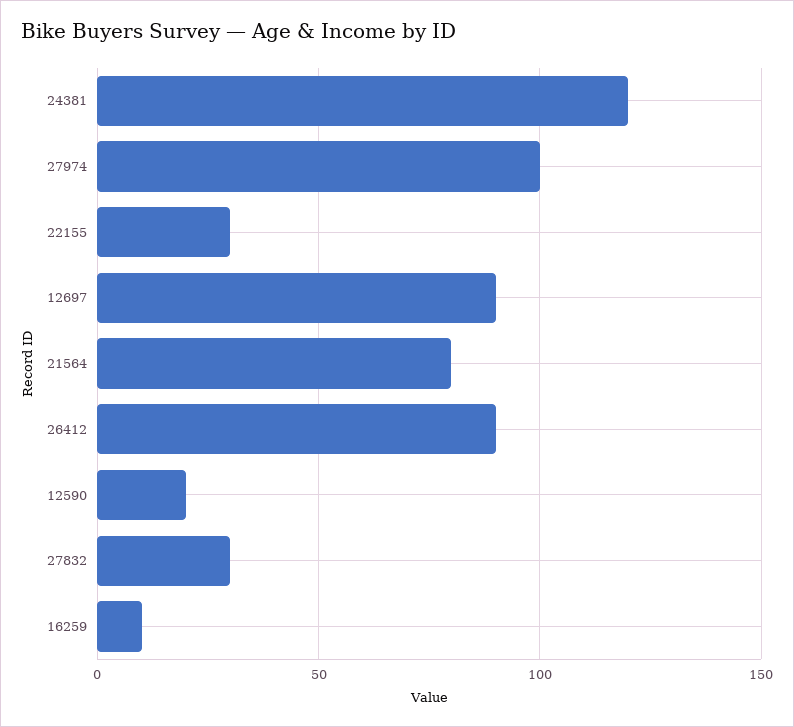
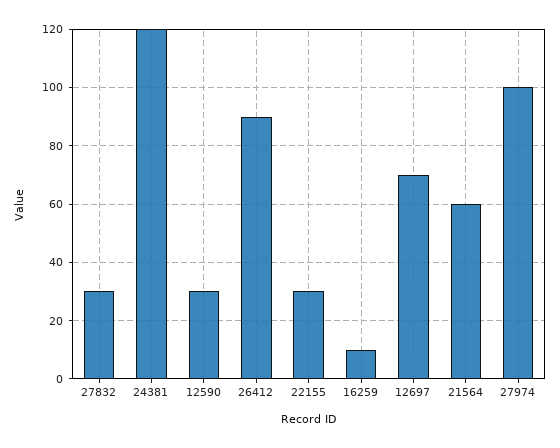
  {
    "24381": 120,
    "27974": 100,
    "22155": 30,
-   "12697": 90,
+   "12697": 70,
-   "21564": 80,
+   "21564": 60,
    "26412": 90,
-   "12590": 20,
+   "12590": 30,
    "27832": 30,
    "16259": 10
  }

